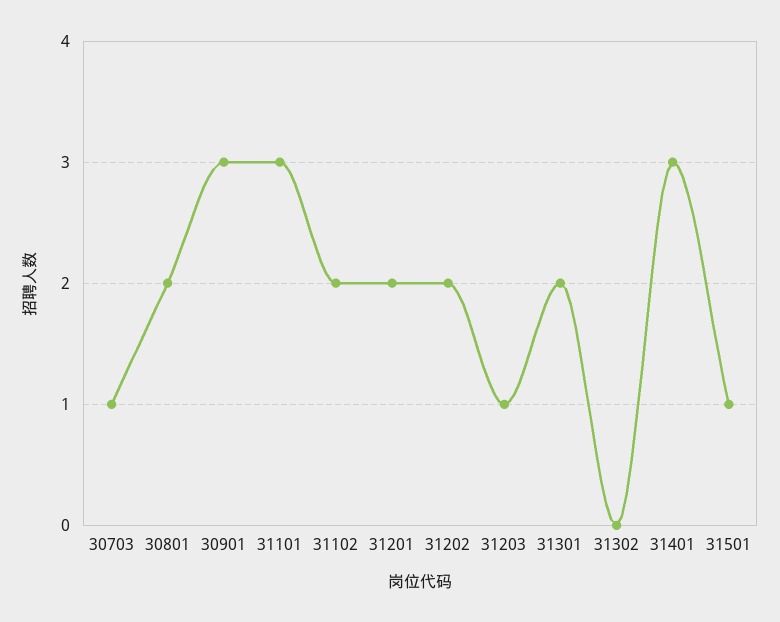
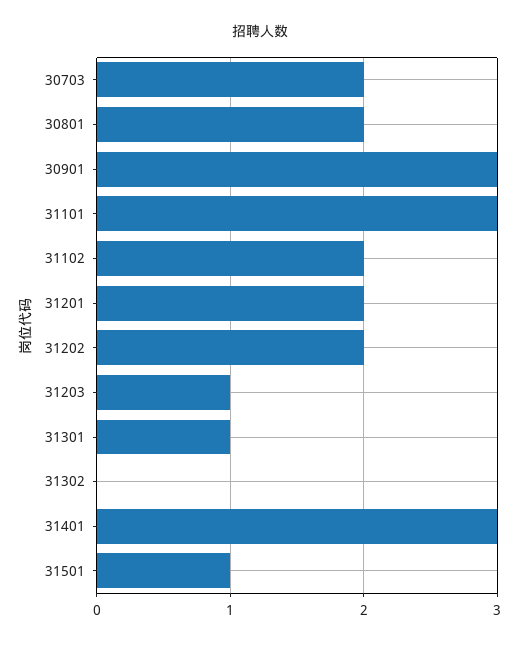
  {
-   "30703": 1,
+   "30703": 2,
    "30801": 2,
    "30901": 3,
    "31101": 3,
    "31102": 2,
    "31201": 2,
    "31202": 2,
    "31203": 1,
-   "31301": 2,
+   "31301": 1,
    "31302": 0,
    "31401": 3,
    "31501": 1
  }

